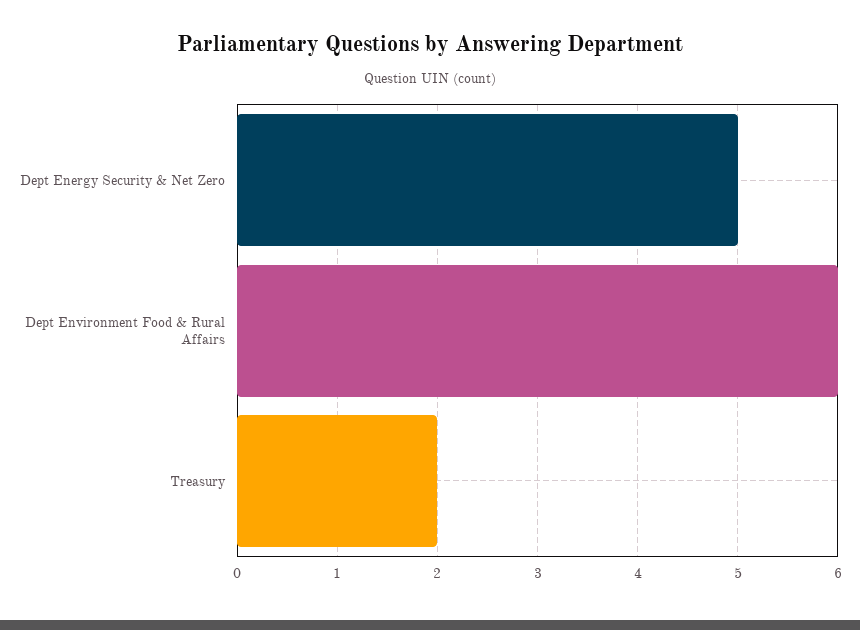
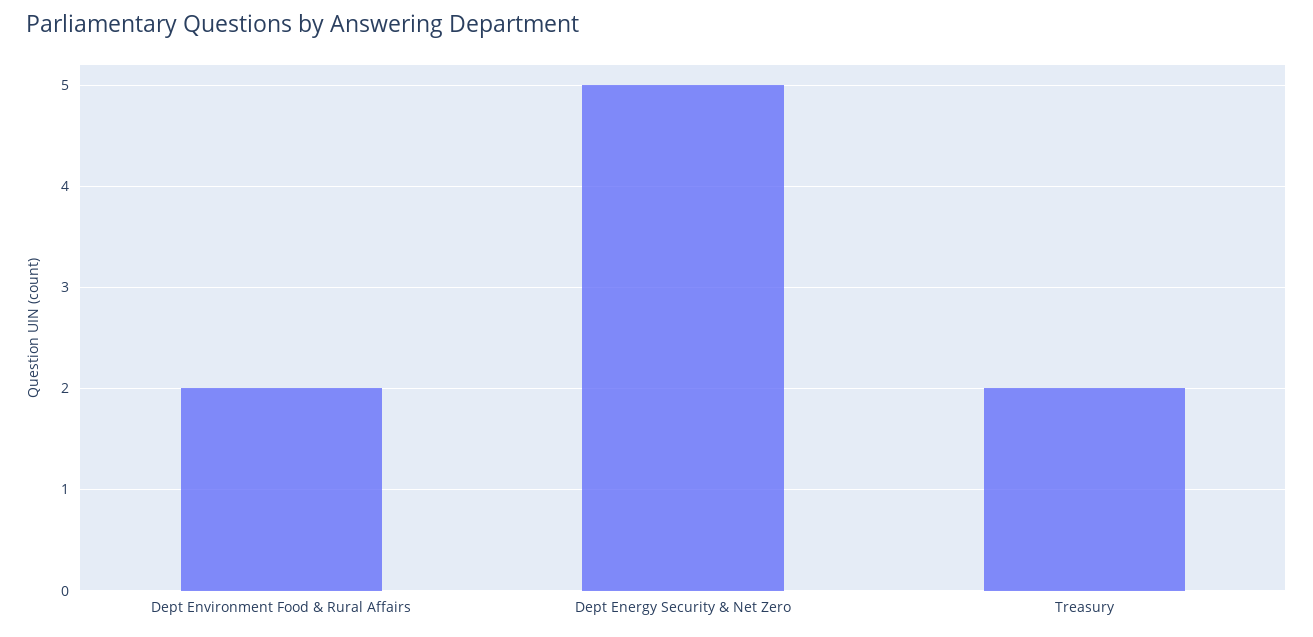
  {
    "Dept Energy Security & Net Zero": 5,
-   "Dept Environment Food & Rural Affairs": 6,
+   "Dept Environment Food & Rural Affairs": 2,
    "Treasury": 2
  }

